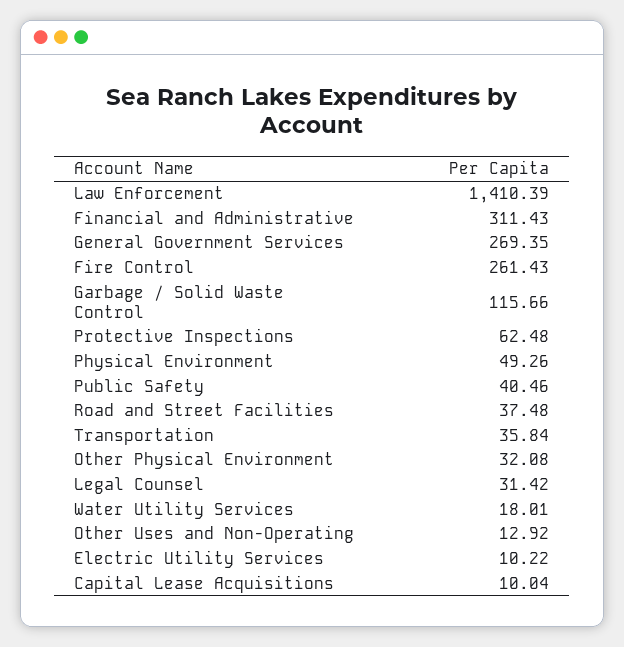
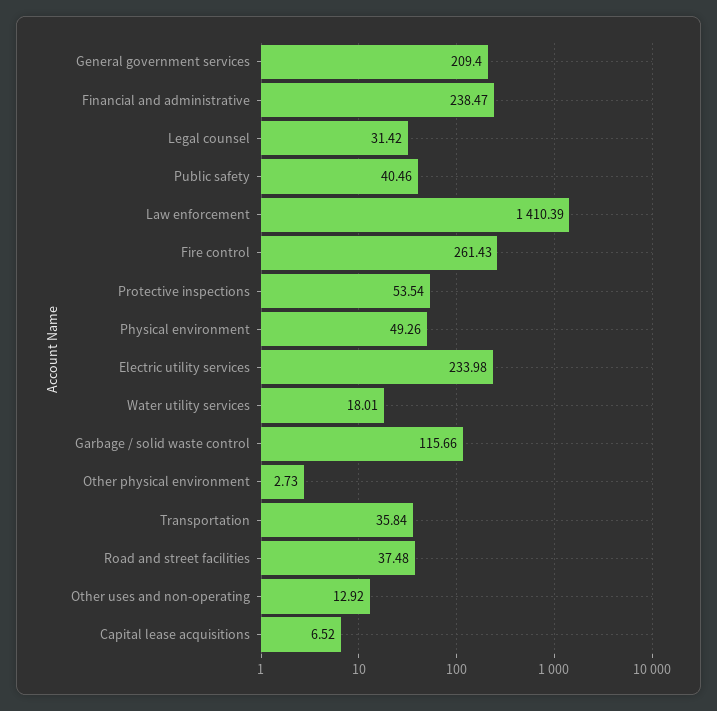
  {
    "Law Enforcement": 1410.39,
-   "Financial and Administrative": 311.43,
+   "Financial and Administrative": 238.47,
-   "General Government Services": 269.35,
+   "General Government Services": 209.4,
    "Fire Control": 261.43,
    "Garbage / Solid Waste Control": 115.66,
-   "Protective Inspections": 62.48,
+   "Protective Inspections": 53.54,
    "Physical Environment": 49.26,
    "Public Safety": 40.46,
    "Road and Street Facilities": 37.48,
    "Transportation": 35.84,
-   "Other Physical Environment": 32.08,
+   "Other Physical Environment": 2.73,
    "Legal Counsel": 31.42,
    "Water Utility Services": 18.01,
    "Other Uses and Non-Operating": 12.92,
-   "Electric Utility Services": 10.22,
+   "Electric Utility Services": 233.98,
-   "Capital Lease Acquisitions": 10.04
+   "Capital Lease Acquisitions": 6.52
  }

